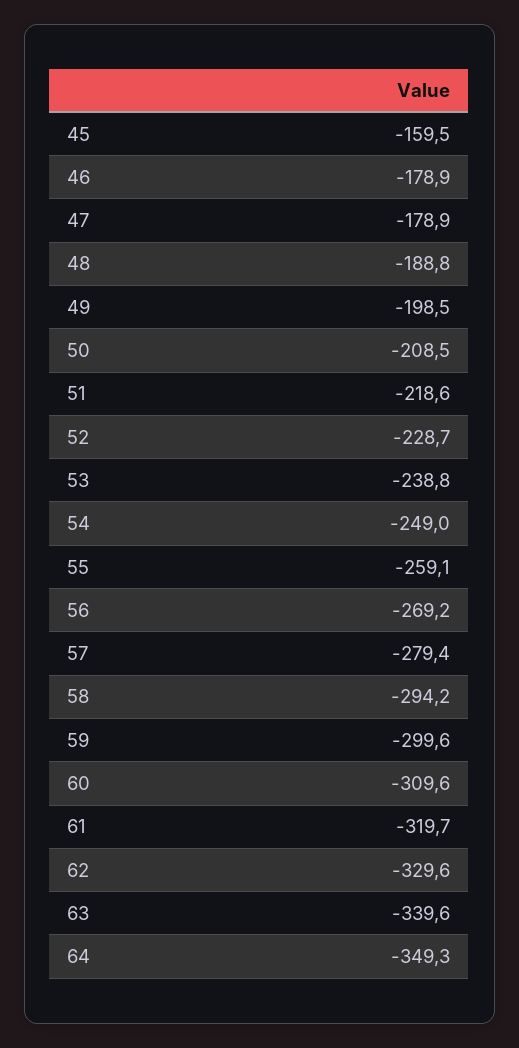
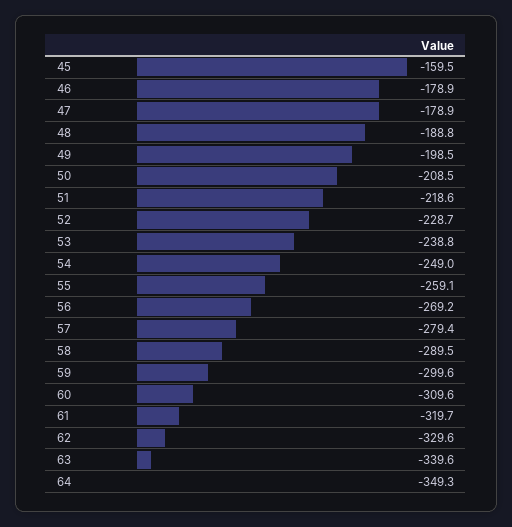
  {
    "45": -159.5,
    "46": -178.9,
    "47": -178.9,
    "48": -188.8,
    "49": -198.5,
    "50": -208.5,
    "51": -218.6,
    "52": -228.7,
    "53": -238.8,
    "54": -249,
    "55": -259.1,
    "56": -269.2,
    "57": -279.4,
-   "58": -294.2,
+   "58": -289.5,
    "59": -299.6,
    "60": -309.6,
    "61": -319.7,
    "62": -329.6,
    "63": -339.6,
    "64": -349.3
  }

